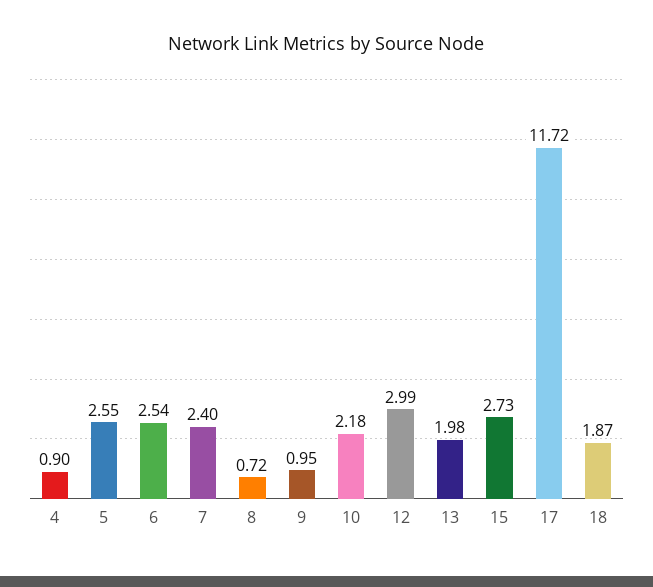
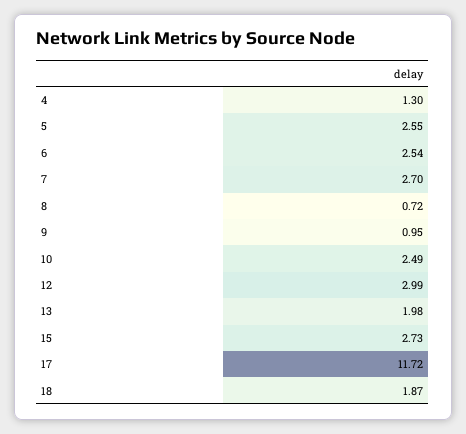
  {
-   "4": 0.9,
+   "4": 1.3,
    "5": 2.55,
    "6": 2.54,
-   "7": 2.4,
+   "7": 2.7,
    "8": 0.72,
    "9": 0.95,
-   "10": 2.18,
+   "10": 2.49,
    "12": 2.99,
    "13": 1.98,
    "15": 2.73,
    "17": 11.72,
    "18": 1.87
  }

